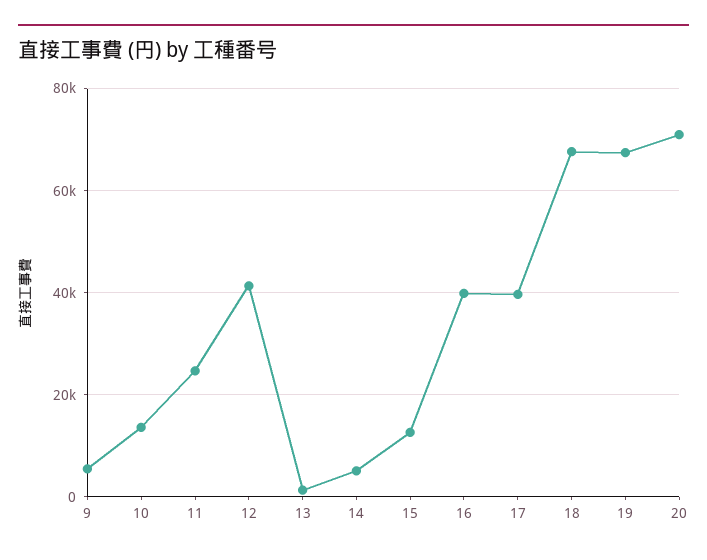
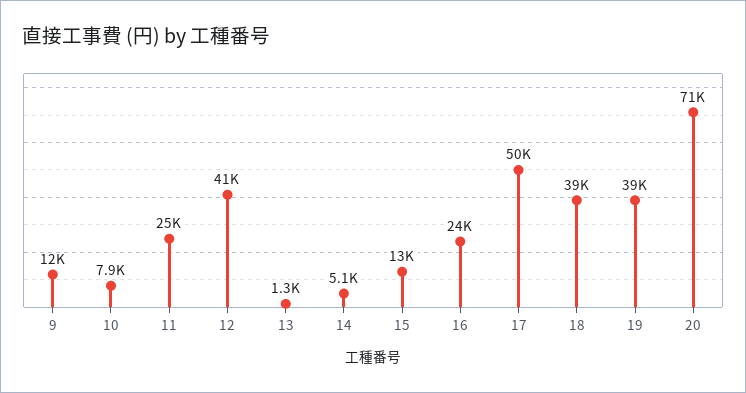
  {
-   "9": 6000,
+   "9": 12000,
-   "10": 14000,
+   "10": 7900,
    "11": 25000,
    "12": 41000,
    "13": 1300,
    "14": 5100,
    "15": 13000,
-   "16": 40000,
+   "16": 24000,
-   "17": 40000,
+   "17": 50000,
-   "18": 68000,
+   "18": 39000,
-   "19": 68000,
+   "19": 39000,
    "20": 71000
  }

